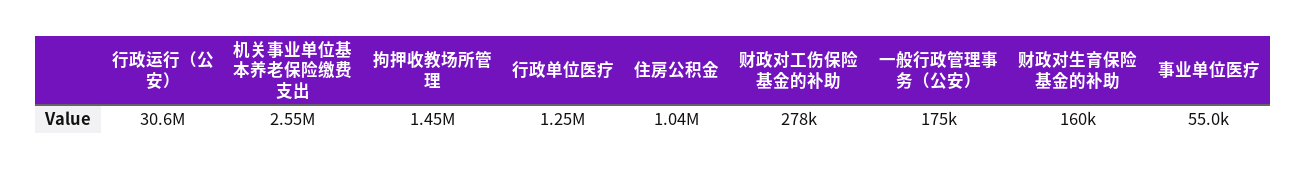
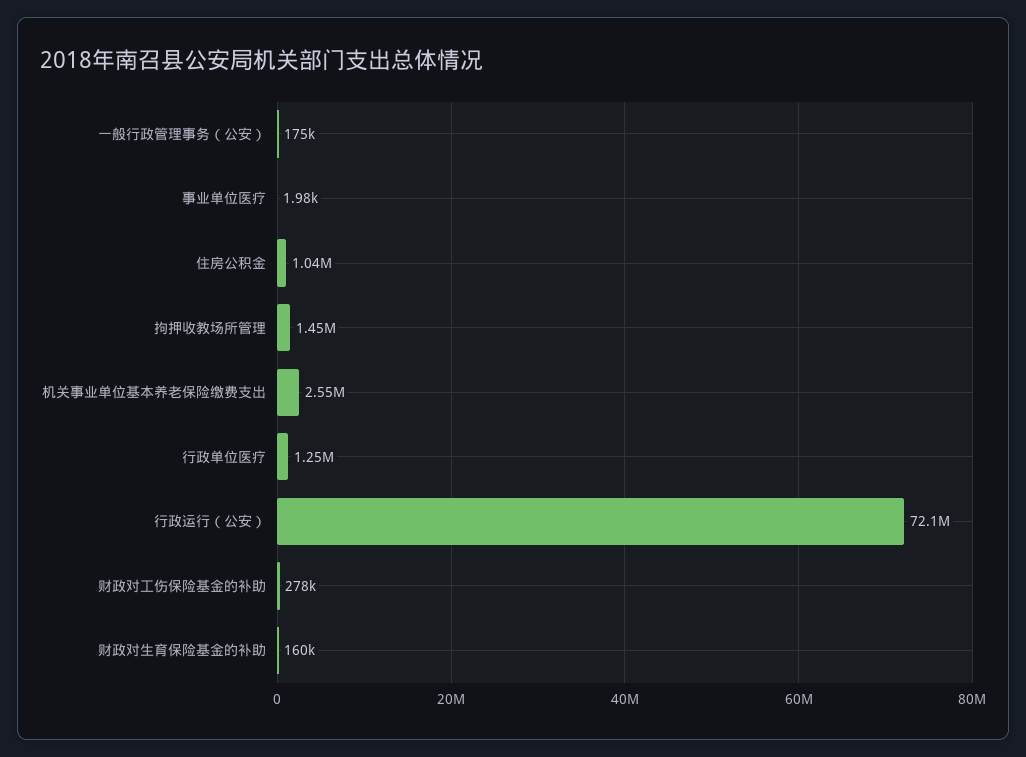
  {
-   "行政运行（公安）": 30600000,
+   "行政运行（公安）": 72100000,
    "机关事业单位基本养老保险缴费支出": 2550000,
    "拘押收教场所管理": 1450000,
    "行政单位医疗": 1250000,
    "住房公积金": 1040000,
    "财政对工伤保险基金的补助": 278000,
    "一般行政管理事务（公安）": 175000,
    "财政对生育保险基金的补助": 160000,
-   "事业单位医疗": 55000
+   "事业单位医疗": 1980
  }

